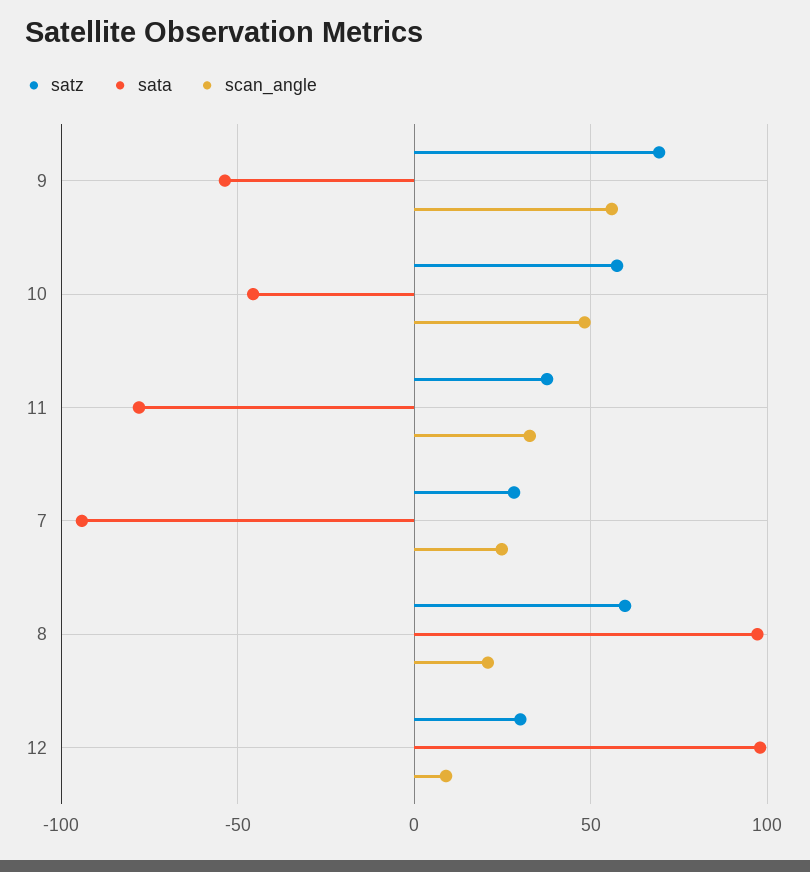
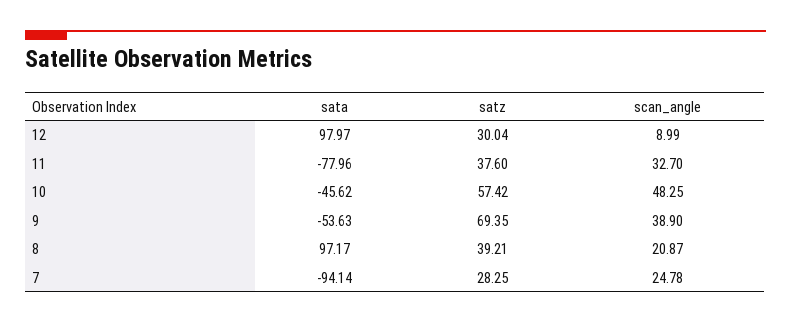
  {
    "satz": {
      "9": 69.35,
      "10": 57.42,
      "11": 37.6,
      "7": 28.25,
-     "8": 60,
+     "8": 39.21,
      "12": 30.04
    },
    "sata": {
      "9": -53.63,
      "10": -45.62,
      "11": -77.96,
      "7": -94.14,
      "8": 97.17,
      "12": 97.97
    },
    "scan_angle": {
-     "9": 55,
+     "9": 38.9,
      "10": 48.25,
      "11": 32.7,
      "7": 24.78,
      "8": 20.87,
      "12": 8.99
    }
  }

